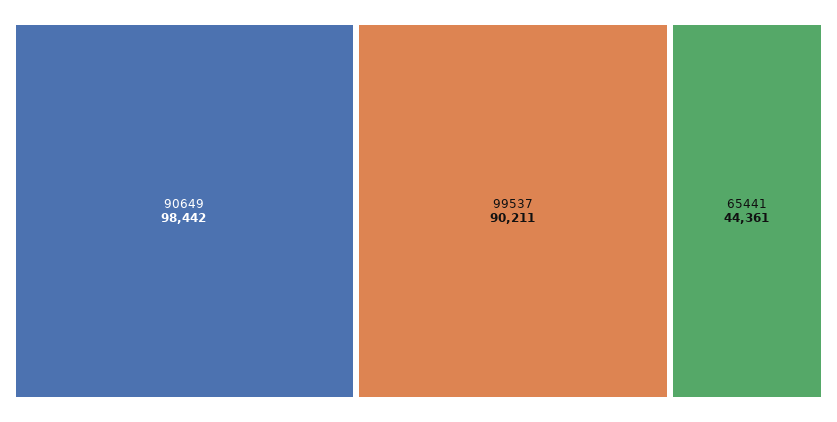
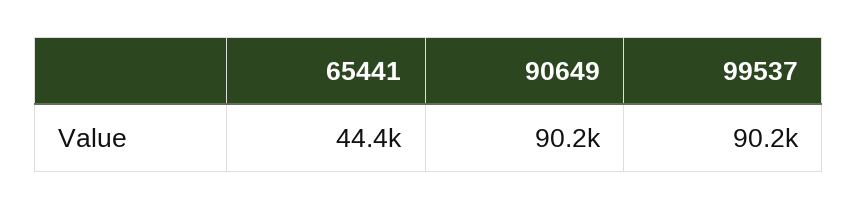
  {
-   "90649": 98442,
+   "90649": 90200,
    "99537": 90211,
    "65441": 44361
  }

